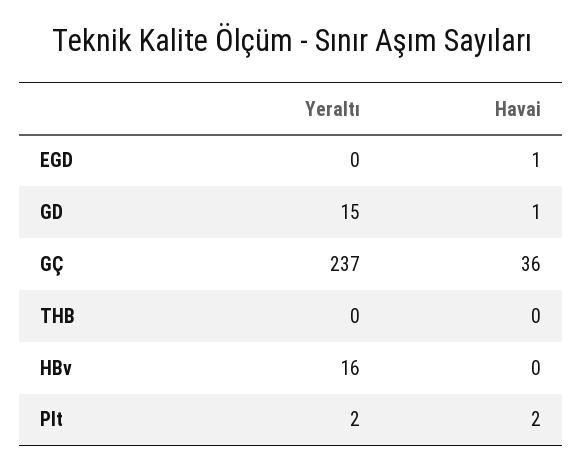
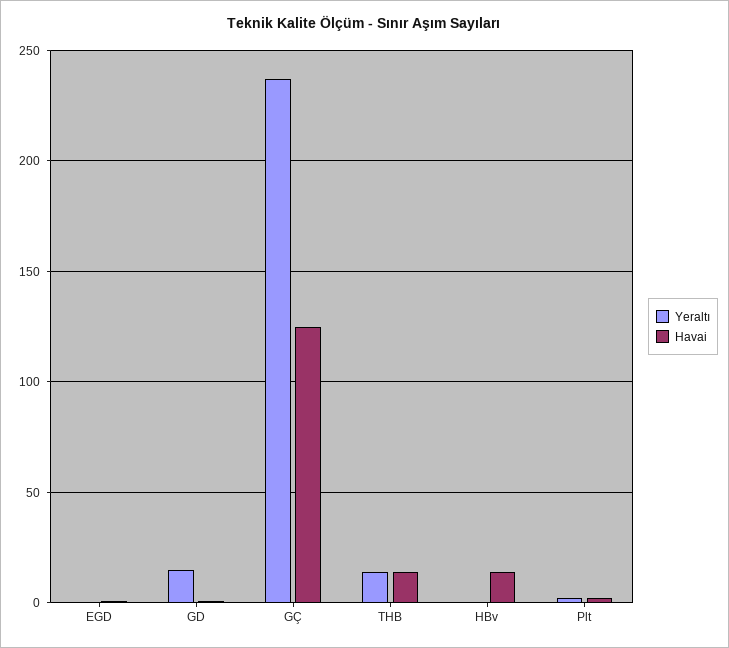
  {
    "Yeraltı": {
      "EGD": 0,
      "GD": 15,
      "GÇ": 237,
-     "THB": 0,
+     "THB": 15,
-     "HBv": 16,
+     "HBv": 0,
      "Plt": 2
    },
    "Havai": {
      "EGD": 1,
      "GD": 1,
-     "GÇ": 36,
+     "GÇ": 125,
-     "THB": 0,
+     "THB": 15,
-     "HBv": 0,
+     "HBv": 15,
      "Plt": 2
    }
  }

